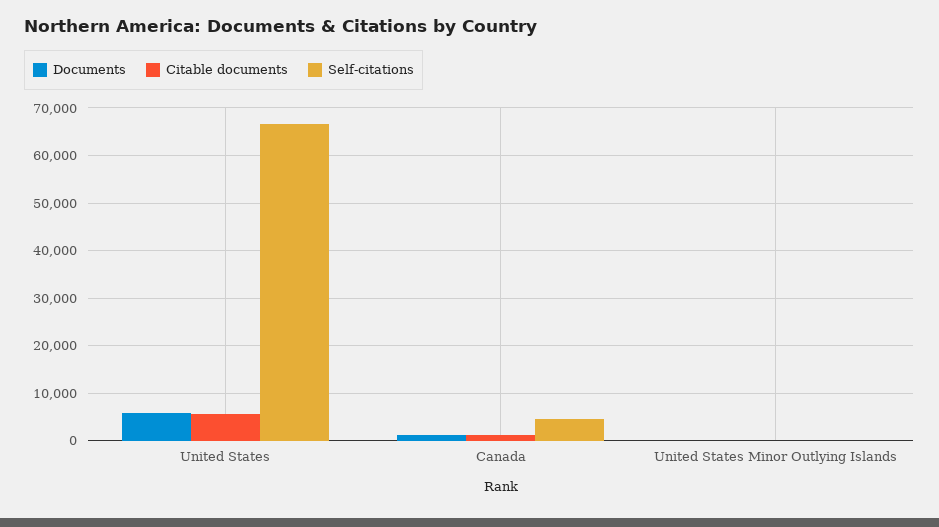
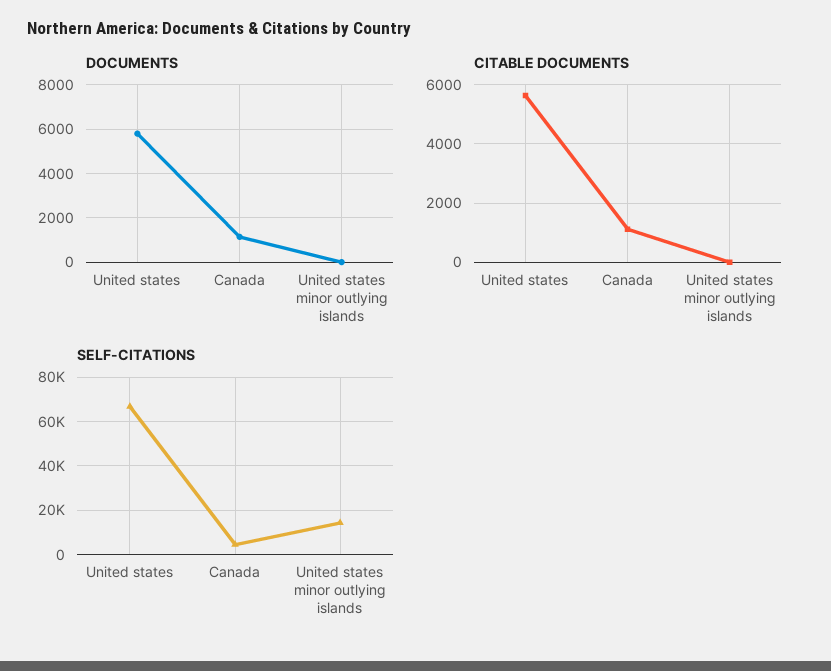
  {
    "Documents": {
      "United States": 6000,
      "Canada": 1000,
      "United States Minor Outlying Islands": 0
    },
    "Citable documents": {
      "United States": 5750,
      "Canada": 1000,
      "United States Minor Outlying Islands": 0
    },
    "Self-citations": {
      "United States": 66000,
      "Canada": 4000,
-     "United States Minor Outlying Islands": 0
+     "United States Minor Outlying Islands": 15000
    }
  }

